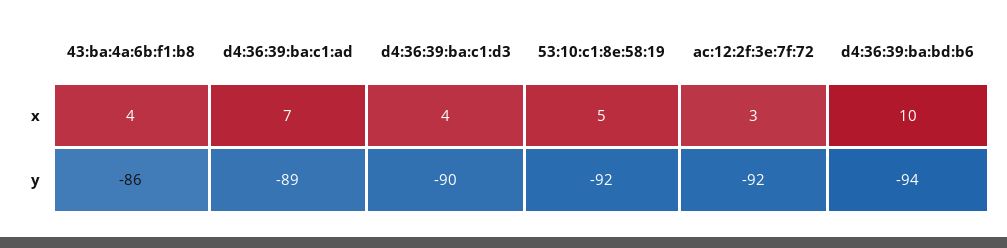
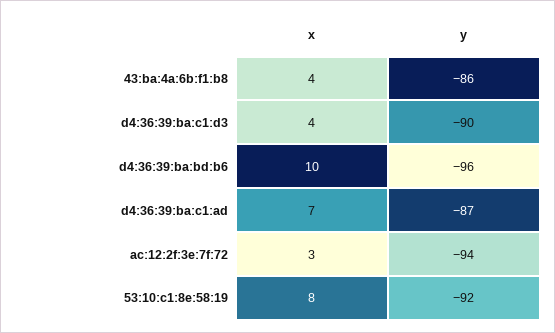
  {
    "43:ba:4a:6b:f1:b8": {
      "x": 4,
      "y": -86
    },
    "d4:36:39:ba:c1:ad": {
      "x": 7,
-     "y": -89
+     "y": -87
    },
    "d4:36:39:ba:c1:d3": {
      "x": 4,
      "y": -90
    },
    "53:10:c1:8e:58:19": {
-     "x": 5,
+     "x": 8,
      "y": -92
    },
    "ac:12:2f:3e:7f:72": {
      "x": 3,
-     "y": -92
+     "y": -94
    },
    "d4:36:39:ba:bd:b6": {
      "x": 10,
-     "y": -94
+     "y": -96
    }
  }

